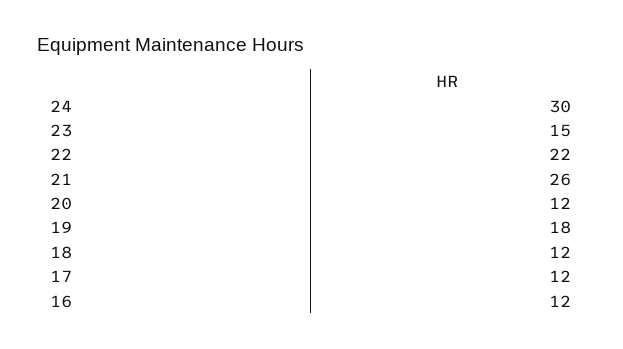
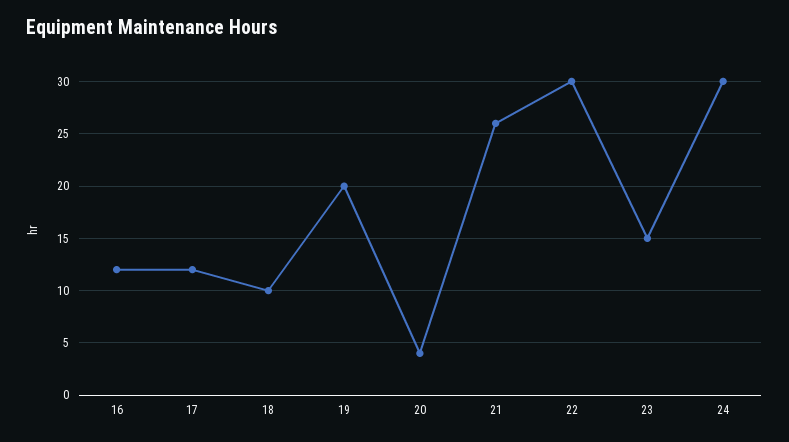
  {
    "24": 30,
    "23": 15,
-   "22": 22,
+   "22": 30,
    "21": 26,
-   "20": 12,
+   "20": 4,
-   "19": 18,
+   "19": 20,
-   "18": 12,
+   "18": 10,
    "17": 12,
    "16": 12
  }

